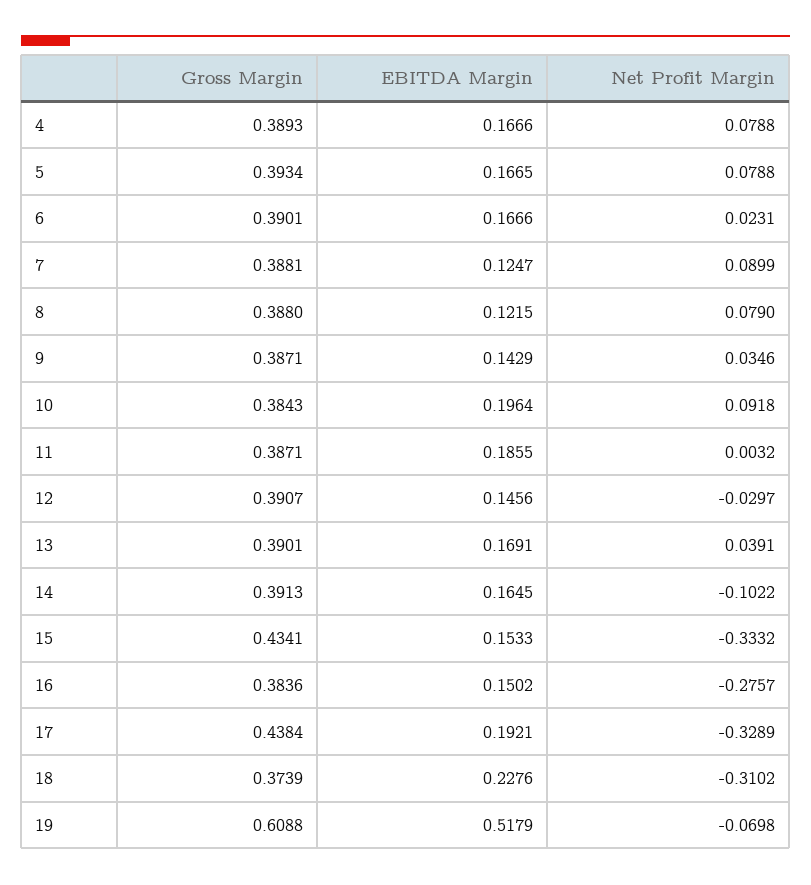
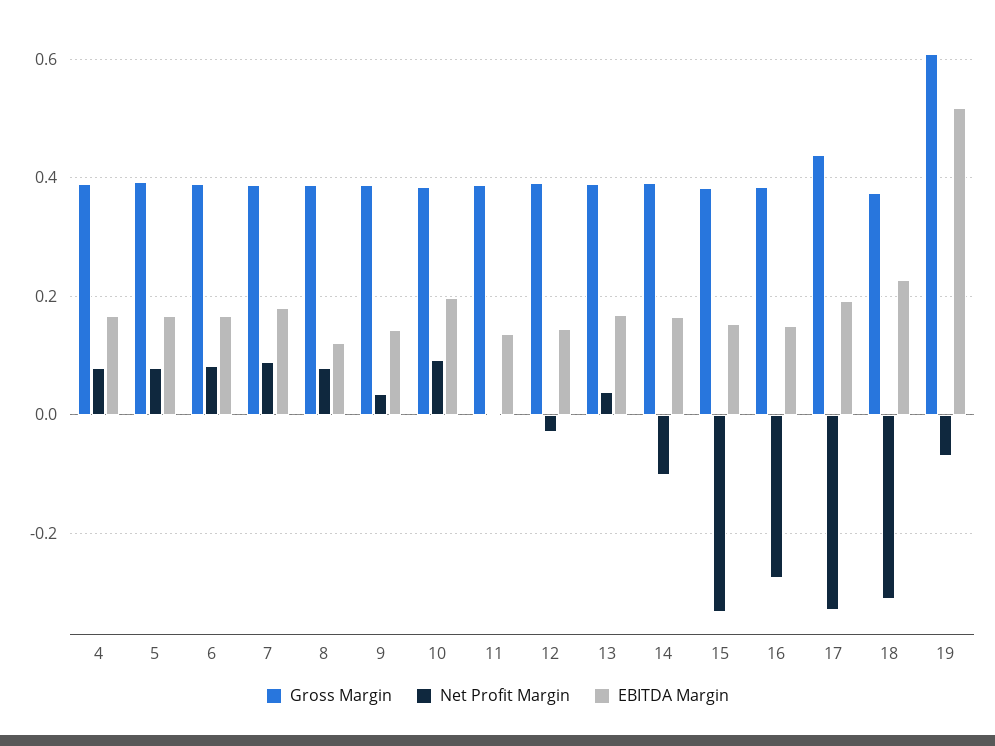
  {
    "Gross Margin": {
      "4": 0.3893,
      "5": 0.3934,
      "6": 0.3901,
      "7": 0.3881,
      "8": 0.388,
      "9": 0.3871,
      "10": 0.3843,
      "11": 0.3871,
      "12": 0.3907,
      "13": 0.3901,
      "14": 0.3913,
-     "15": 0.4341,
+     "15": 0.38,
      "16": 0.3836,
      "17": 0.4384,
      "18": 0.3739,
      "19": 0.6088
    },
    "EBITDA Margin": {
      "4": 0.1666,
      "5": 0.1665,
      "6": 0.1666,
-     "7": 0.1247,
+     "7": 0.18,
      "8": 0.1215,
      "9": 0.1429,
      "10": 0.1964,
-     "11": 0.1855,
+     "11": 0.14,
      "12": 0.1456,
      "13": 0.1691,
      "14": 0.1645,
      "15": 0.1533,
      "16": 0.1502,
      "17": 0.1921,
      "18": 0.2276,
      "19": 0.5179
    },
    "Net Profit Margin": {
      "4": 0.0788,
      "5": 0.0788,
-     "6": 0.0231,
+     "6": 0.08,
      "7": 0.0899,
      "8": 0.079,
      "9": 0.0346,
      "10": 0.0918,
      "11": 0.0032,
      "12": -0.0297,
      "13": 0.0391,
      "14": -0.1022,
      "15": -0.3332,
      "16": -0.2757,
      "17": -0.3289,
      "18": -0.3102,
      "19": -0.0698
    }
  }

